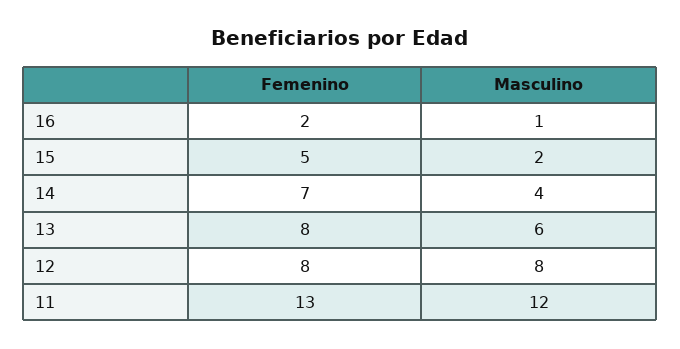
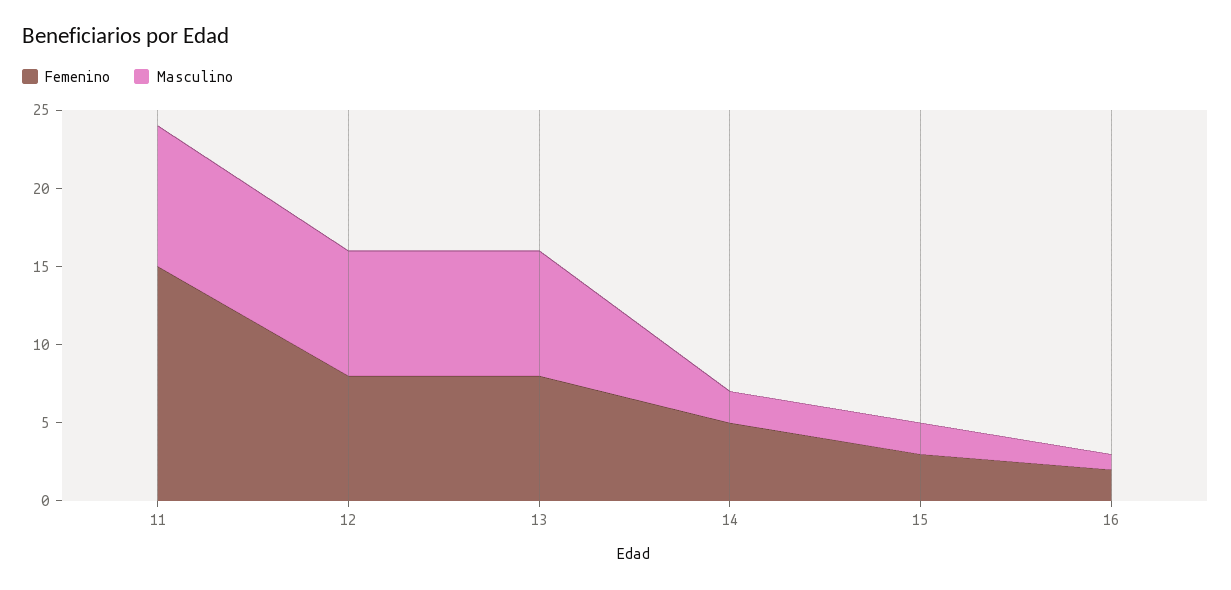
  {
    "Femenino": {
      "16": 2,
-     "15": 5,
+     "15": 3,
-     "14": 7,
+     "14": 5,
      "13": 8,
      "12": 8,
-     "11": 13
+     "11": 15
    },
    "Masculino": {
      "16": 1,
      "15": 2,
-     "14": 4,
+     "14": 2,
-     "13": 6,
+     "13": 8,
      "12": 8,
-     "11": 12
+     "11": 9
    }
  }

